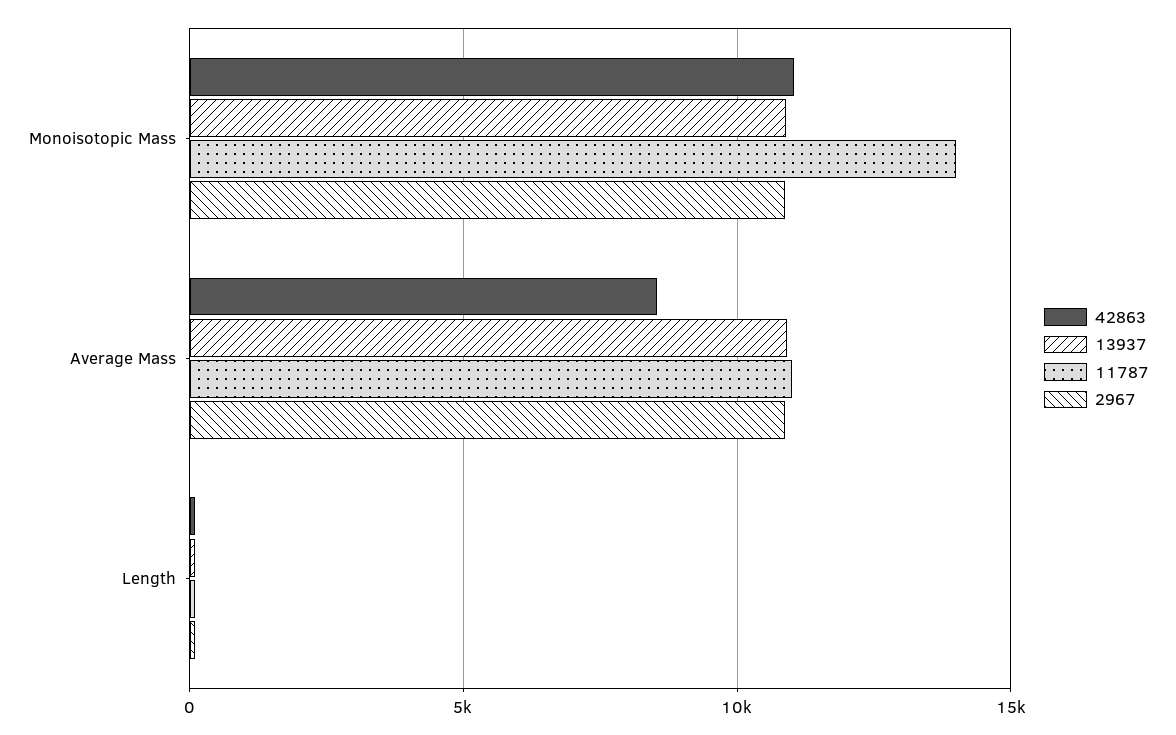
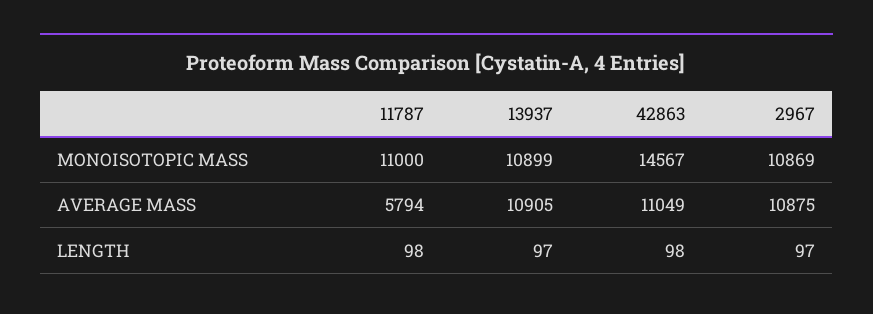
  {
    "42863": {
-     "Monoisotopic Mass": 11000,
+     "Monoisotopic Mass": 14567,
-     "Average Mass": 8500,
+     "Average Mass": 11049,
      "Length": 98
    },
    "13937": {
      "Monoisotopic Mass": 10899,
      "Average Mass": 10905,
      "Length": 97
    },
    "11787": {
-     "Monoisotopic Mass": 14000,
+     "Monoisotopic Mass": 11000,
-     "Average Mass": 11000,
+     "Average Mass": 5794,
      "Length": 98
    },
    "2967": {
      "Monoisotopic Mass": 10869,
      "Average Mass": 10875,
      "Length": 97
    }
  }

